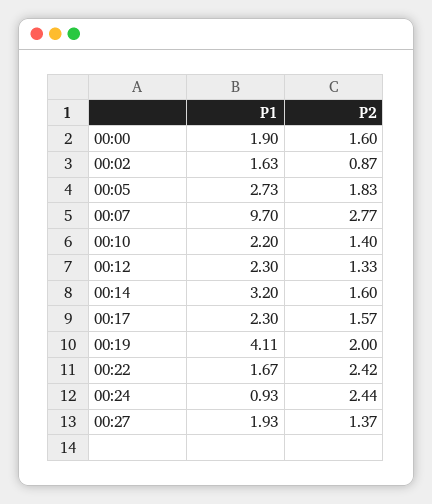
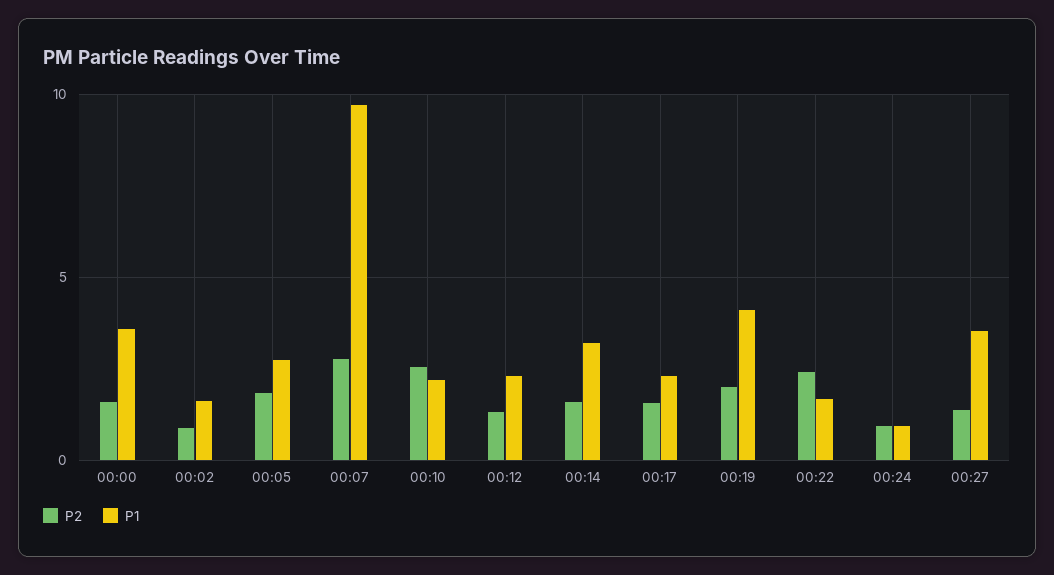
  {
    "P1": {
-     "00:00": 1.9,
+     "00:00": 3.5,
      "00:02": 1.63,
      "00:05": 2.73,
      "00:07": 9.7,
      "00:10": 2.2,
      "00:12": 2.3,
      "00:14": 3.2,
      "00:17": 2.3,
      "00:19": 4.11,
      "00:22": 1.67,
      "00:24": 0.93,
-     "00:27": 1.93
+     "00:27": 3.5
    },
    "P2": {
      "00:00": 1.6,
      "00:02": 0.87,
      "00:05": 1.83,
      "00:07": 2.77,
-     "00:10": 1.4,
+     "00:10": 2.5,
      "00:12": 1.33,
      "00:14": 1.6,
      "00:17": 1.57,
      "00:19": 2,
      "00:22": 2.42,
-     "00:24": 2.44,
+     "00:24": 1,
      "00:27": 1.37
    }
  }

